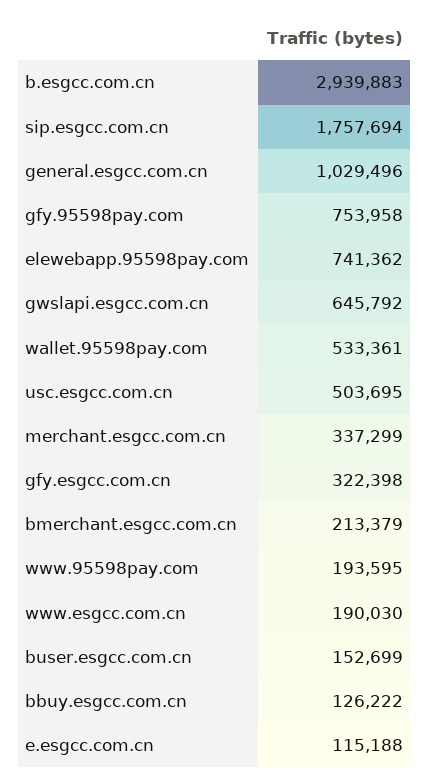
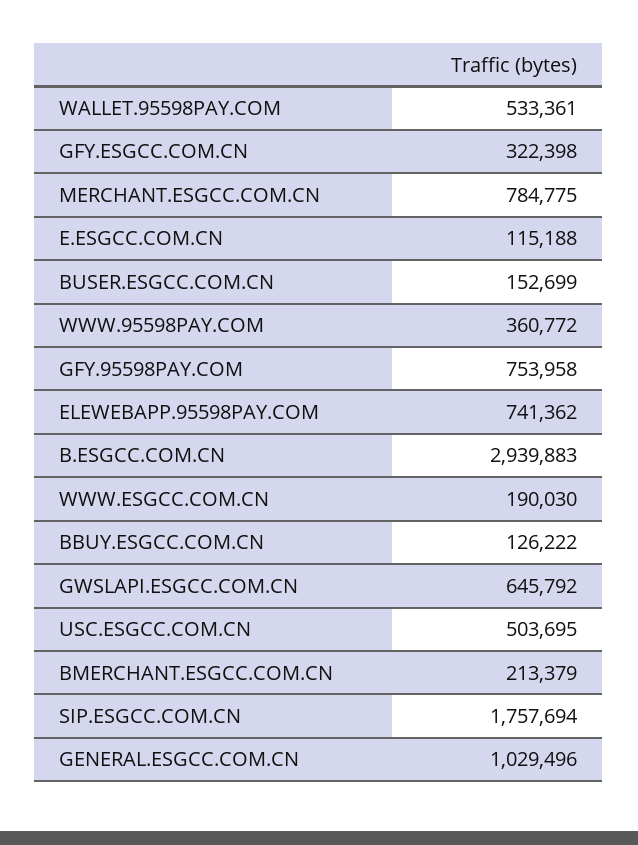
  {
    "b.esgcc.com.cn": 2939883,
    "sip.esgcc.com.cn": 1757694,
    "general.esgcc.com.cn": 1029496,
    "gfy.95598pay.com": 753958,
    "elewebapp.95598pay.com": 741362,
    "gwslapi.esgcc.com.cn": 645792,
    "wallet.95598pay.com": 533361,
    "usc.esgcc.com.cn": 503695,
-   "merchant.esgcc.com.cn": 337299,
+   "merchant.esgcc.com.cn": 784775,
    "gfy.esgcc.com.cn": 322398,
    "bmerchant.esgcc.com.cn": 213379,
-   "www.95598pay.com": 193595,
+   "www.95598pay.com": 360772,
    "www.esgcc.com.cn": 190030,
    "buser.esgcc.com.cn": 152699,
    "bbuy.esgcc.com.cn": 126222,
    "e.esgcc.com.cn": 115188
  }

